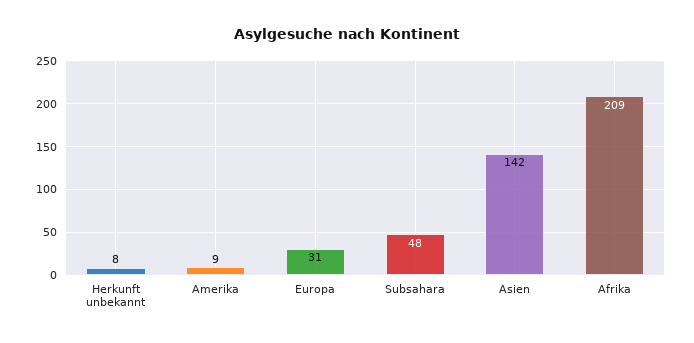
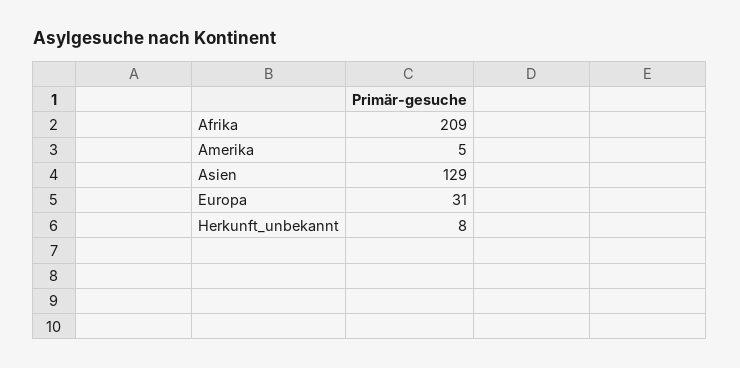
  {
    "Herkunft unbekannt": 8,
-   "Amerika": 9,
+   "Amerika": 5,
    "Europa": 31,
-   "Subsahara": 48,
-   "Asien": 142,
+   "Asien": 129,
    "Afrika": 209
  }

